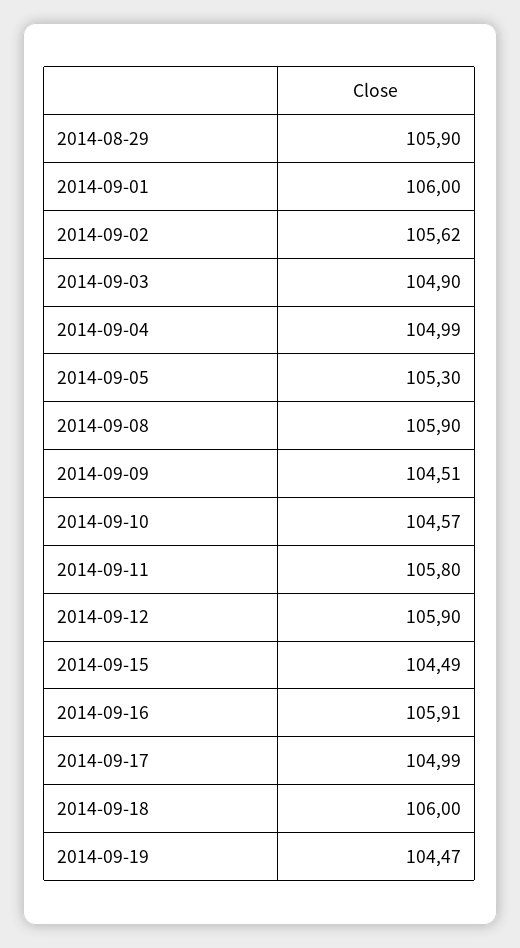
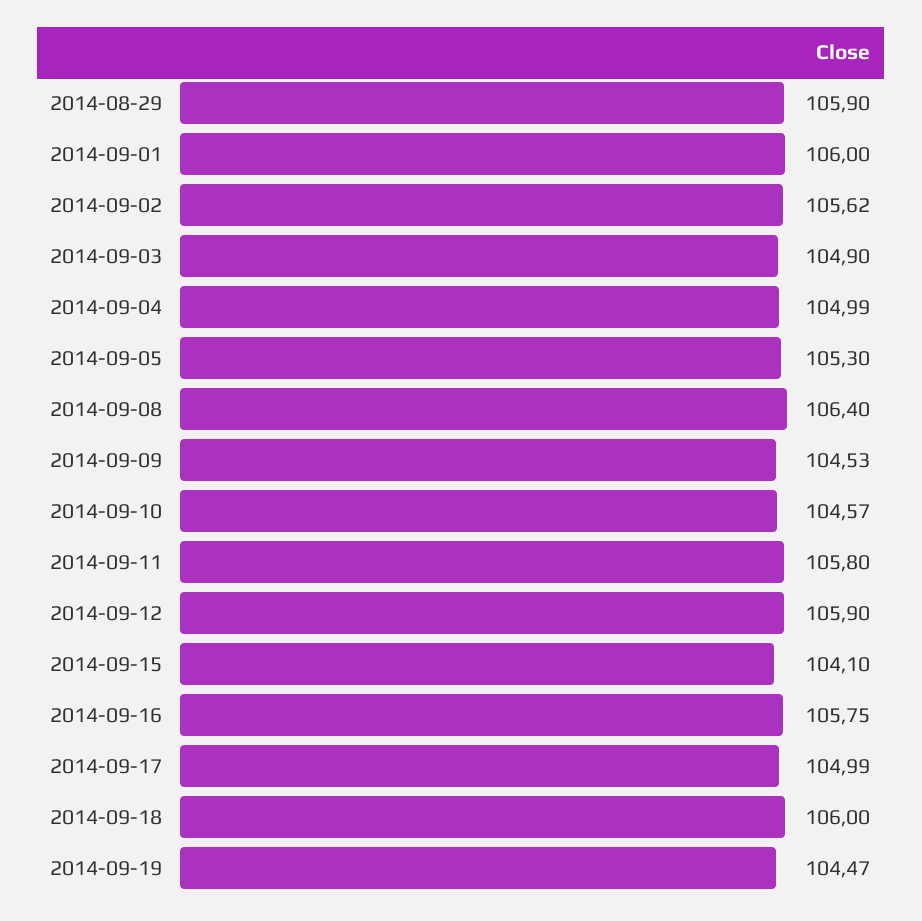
  {
    "2014-08-29": 105.9,
    "2014-09-01": 106,
    "2014-09-02": 105.62,
    "2014-09-03": 104.9,
    "2014-09-04": 104.99,
    "2014-09-05": 105.3,
-   "2014-09-08": 105.9,
+   "2014-09-08": 106.4,
-   "2014-09-09": 104.51,
+   "2014-09-09": 104.53,
    "2014-09-10": 104.57,
    "2014-09-11": 105.8,
    "2014-09-12": 105.9,
-   "2014-09-15": 104.49,
+   "2014-09-15": 104.1,
-   "2014-09-16": 105.91,
+   "2014-09-16": 105.75,
    "2014-09-17": 104.99,
    "2014-09-18": 106,
    "2014-09-19": 104.47
  }

